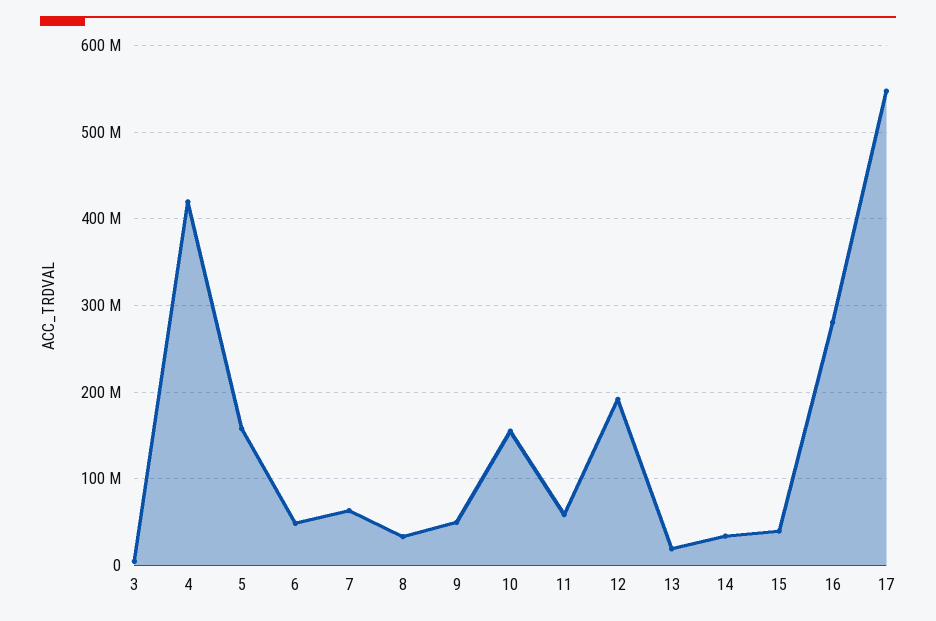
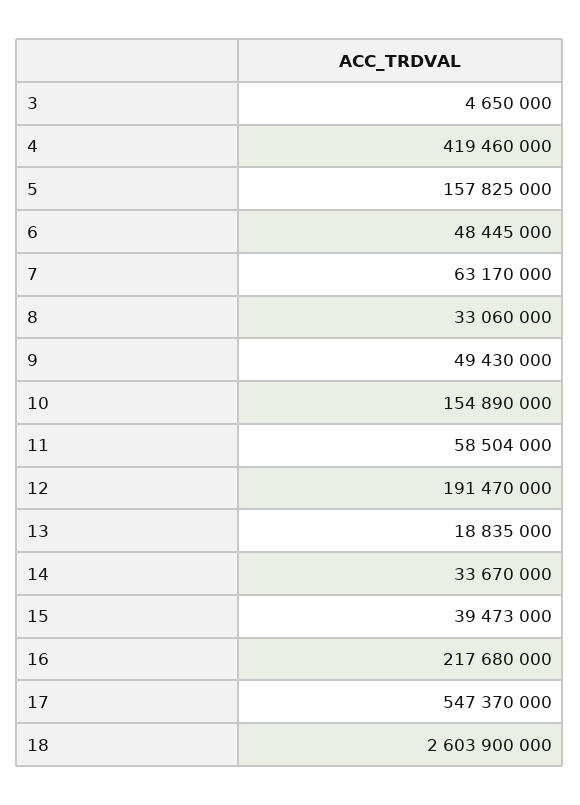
  {
    "3": 4650000,
    "4": 419460000,
    "5": 157825000,
    "6": 48445000,
    "7": 63170000,
    "8": 33060000,
    "9": 49430000,
    "10": 154890000,
    "11": 58504000,
    "12": 191470000,
    "13": 18835000,
    "14": 33670000,
    "15": 39473000,
-   "16": 280000000,
+   "16": 217680000,
-   "17": 547370000
+   "17": 547370000,
+   "18": 2603900000
  }

